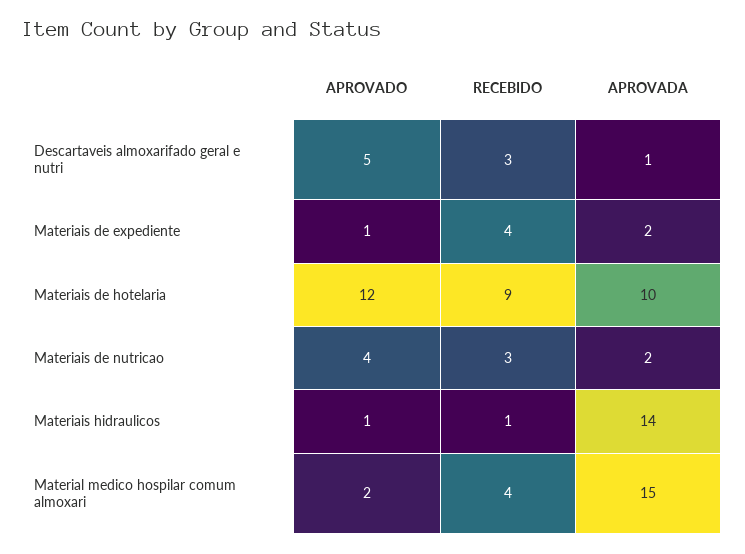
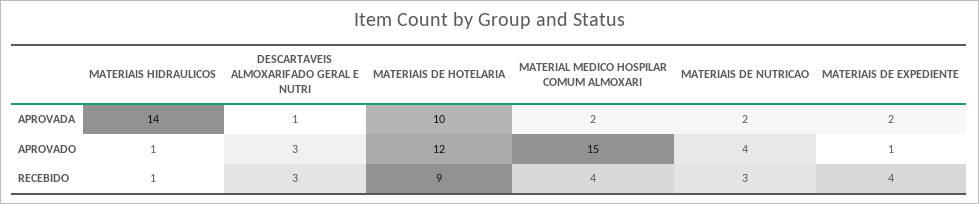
  {
    "APROVADO": {
-     "Descartaveis almoxarifado geral e nutri": 5,
+     "Descartaveis almoxarifado geral e nutri": 3,
      "Materiais de expediente": 1,
      "Materiais de hotelaria": 12,
      "Materiais de nutricao": 4,
      "Materiais hidraulicos": 1,
-     "Material medico hospilar comum almoxari": 2
+     "Material medico hospilar comum almoxari": 15
    },
    "RECEBIDO": {
      "Descartaveis almoxarifado geral e nutri": 3,
      "Materiais de expediente": 4,
      "Materiais de hotelaria": 9,
      "Materiais de nutricao": 3,
      "Materiais hidraulicos": 1,
      "Material medico hospilar comum almoxari": 4
    },
    "APROVADA": {
      "Descartaveis almoxarifado geral e nutri": 1,
      "Materiais de expediente": 2,
      "Materiais de hotelaria": 10,
      "Materiais de nutricao": 2,
      "Materiais hidraulicos": 14,
-     "Material medico hospilar comum almoxari": 15
+     "Material medico hospilar comum almoxari": 2
    }
  }

